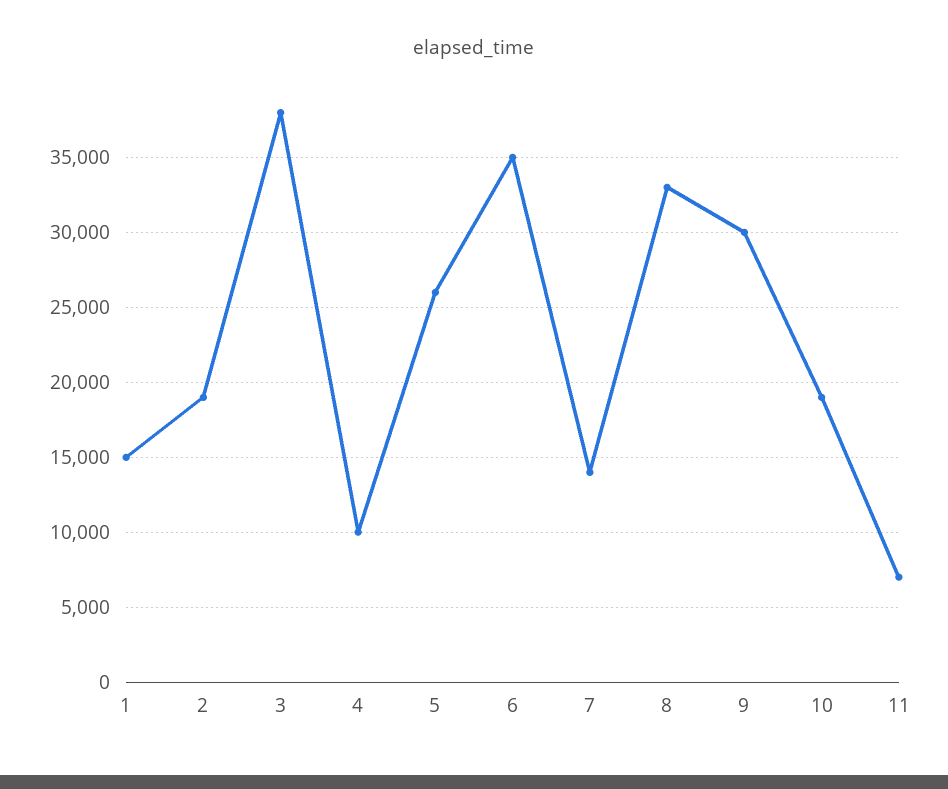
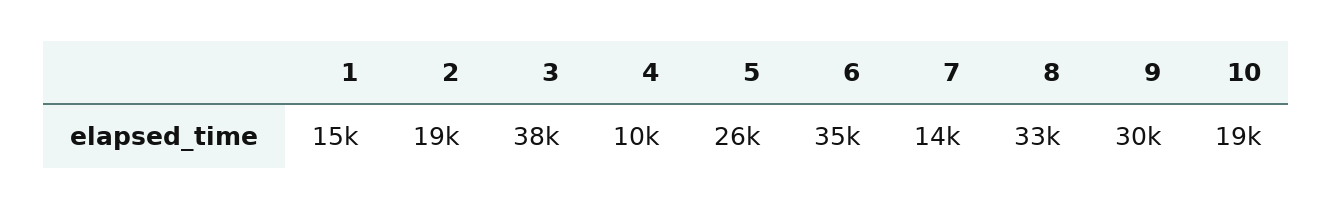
  {
    "1": 15000,
    "2": 19000,
    "3": 38000,
    "4": 10000,
    "5": 26000,
    "6": 35000,
    "7": 14000,
    "8": 33000,
    "9": 30000,
-   "10": 19000,
+   "10": 19000
-   "11": 7000
  }

